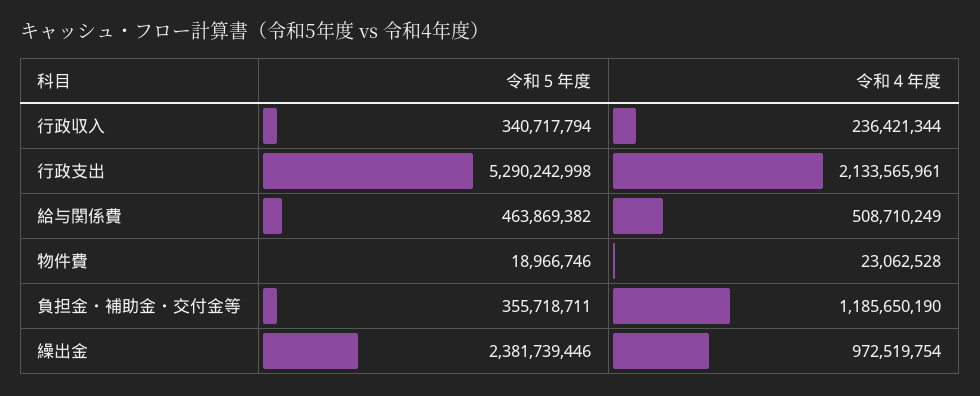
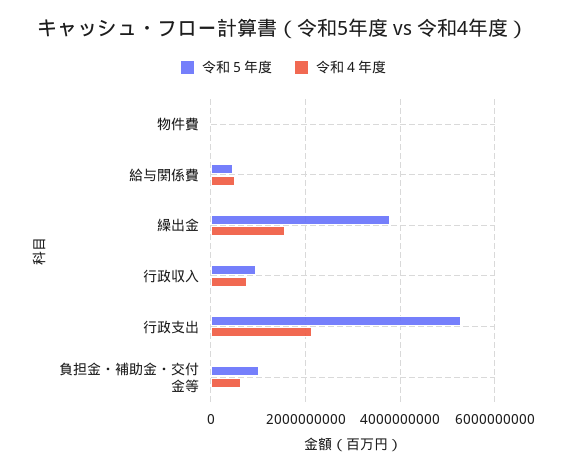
  {
    "令和５年度": {
-     "行政収入": 340717794,
+     "行政収入": 1000000000,
      "行政支出": 5290242998,
      "給与関係費": 463869382,
      "物件費": 18966746,
-     "負担金・補助金・交付金等": 355718711,
+     "負担金・補助金・交付金等": 1000000000,
-     "繰出金": 2381739446
+     "繰出金": 3800000000
    },
    "令和４年度": {
-     "行政収入": 236421344,
+     "行政収入": 800000000,
      "行政支出": 2133565961,
      "給与関係費": 508710249,
      "物件費": 23062528,
-     "負担金・補助金・交付金等": 1185650190,
+     "負担金・補助金・交付金等": 600000000,
-     "繰出金": 972519754
+     "繰出金": 1600000000
    }
  }

